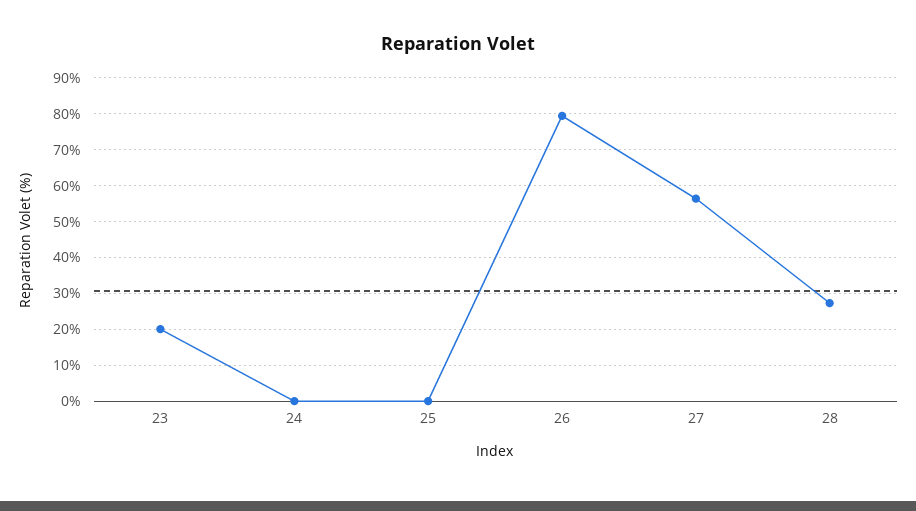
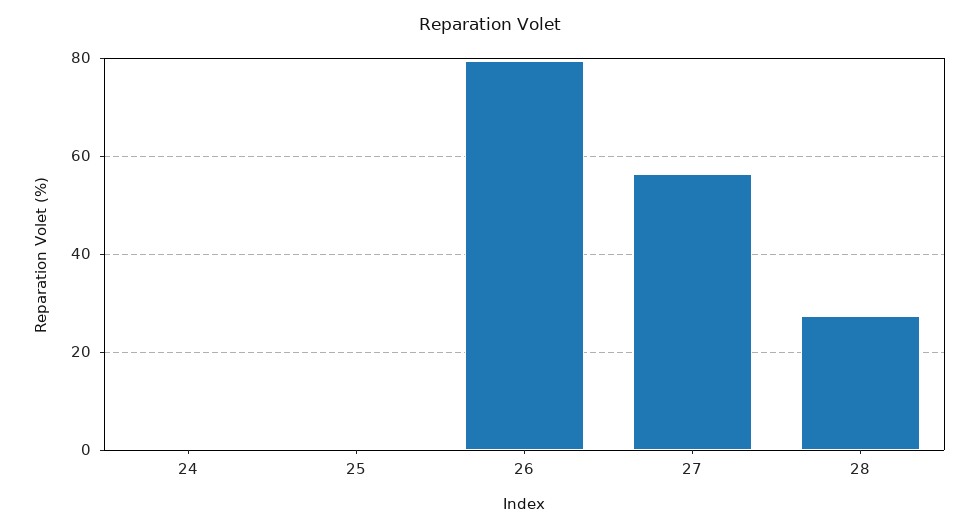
  {
-   "23": 20,
    "24": 0,
    "25": 0,
    "26": 80,
    "27": 56,
    "28": 28
  }

